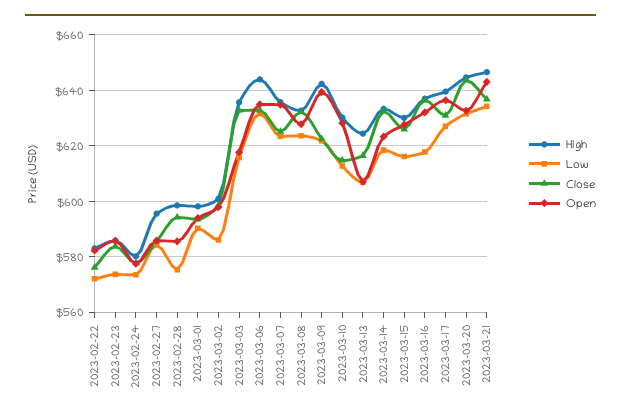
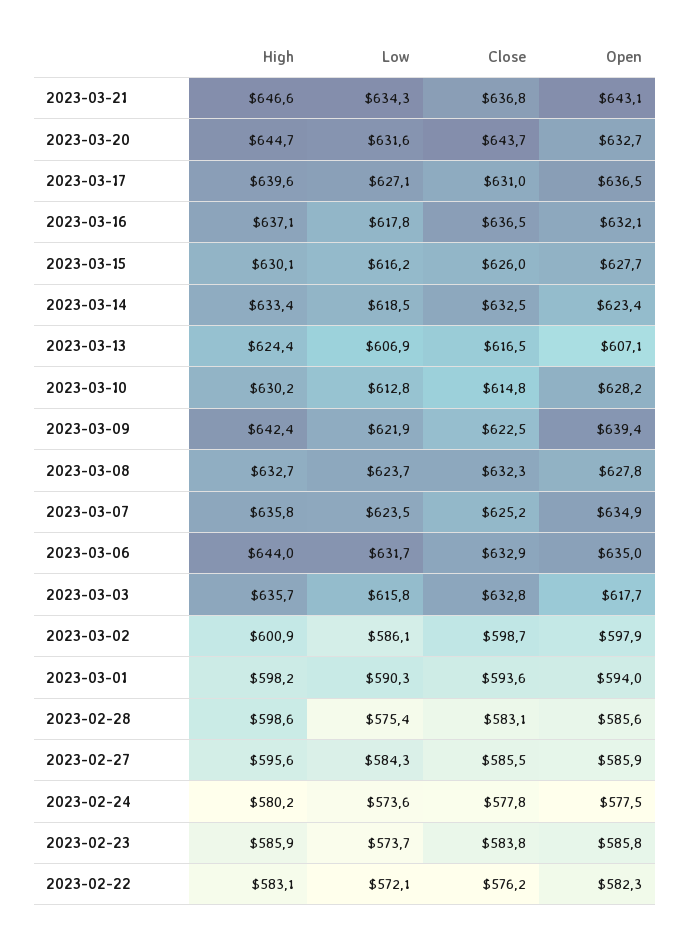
  {
    "High": {
      "2023-02-22": 583.1,
      "2023-02-23": 585.9,
      "2023-02-24": 580.2,
      "2023-02-27": 595.6,
      "2023-02-28": 598.6,
      "2023-03-01": 598.2,
      "2023-03-02": 600.9,
      "2023-03-03": 635.7,
      "2023-03-06": 644,
      "2023-03-07": 635.8,
      "2023-03-08": 632.7,
      "2023-03-09": 642.4,
      "2023-03-10": 630.2,
      "2023-03-13": 624.4,
      "2023-03-14": 633.4,
      "2023-03-15": 630.1,
      "2023-03-16": 637.1,
      "2023-03-17": 639.6,
      "2023-03-20": 644.7,
      "2023-03-21": 646.6
    },
    "Low": {
      "2023-02-22": 572.1,
      "2023-02-23": 573.7,
      "2023-02-24": 573.6,
      "2023-02-27": 584.3,
      "2023-02-28": 575.4,
      "2023-03-01": 590.3,
      "2023-03-02": 586.1,
      "2023-03-03": 615.8,
      "2023-03-06": 631.7,
      "2023-03-07": 623.5,
      "2023-03-08": 623.7,
      "2023-03-09": 621.9,
      "2023-03-10": 612.8,
      "2023-03-13": 606.9,
      "2023-03-14": 618.5,
      "2023-03-15": 616.2,
      "2023-03-16": 617.8,
      "2023-03-17": 627.1,
      "2023-03-20": 631.6,
      "2023-03-21": 634.3
    },
    "Close": {
      "2023-02-22": 576.2,
      "2023-02-23": 583.8,
      "2023-02-24": 577.8,
      "2023-02-27": 585.5,
-     "2023-02-28": 595,
+     "2023-02-28": 583.1,
      "2023-03-01": 593.6,
      "2023-03-02": 598.7,
      "2023-03-03": 632.8,
      "2023-03-06": 632.9,
      "2023-03-07": 625.2,
      "2023-03-08": 632.3,
      "2023-03-09": 622.5,
      "2023-03-10": 614.8,
      "2023-03-13": 616.5,
      "2023-03-14": 632.5,
      "2023-03-15": 626,
      "2023-03-16": 636.5,
      "2023-03-17": 631,
      "2023-03-20": 643.7,
      "2023-03-21": 636.8
    },
    "Open": {
      "2023-02-22": 582.3,
      "2023-02-23": 585.8,
      "2023-02-24": 577.5,
      "2023-02-27": 585.9,
      "2023-02-28": 585.6,
      "2023-03-01": 594,
      "2023-03-02": 597.9,
      "2023-03-03": 617.7,
      "2023-03-06": 635,
      "2023-03-07": 634.9,
      "2023-03-08": 627.8,
      "2023-03-09": 639.4,
      "2023-03-10": 628.2,
      "2023-03-13": 607.1,
      "2023-03-14": 623.4,
      "2023-03-15": 627.7,
      "2023-03-16": 632.1,
      "2023-03-17": 636.5,
      "2023-03-20": 632.7,
      "2023-03-21": 643.1
    }
  }

